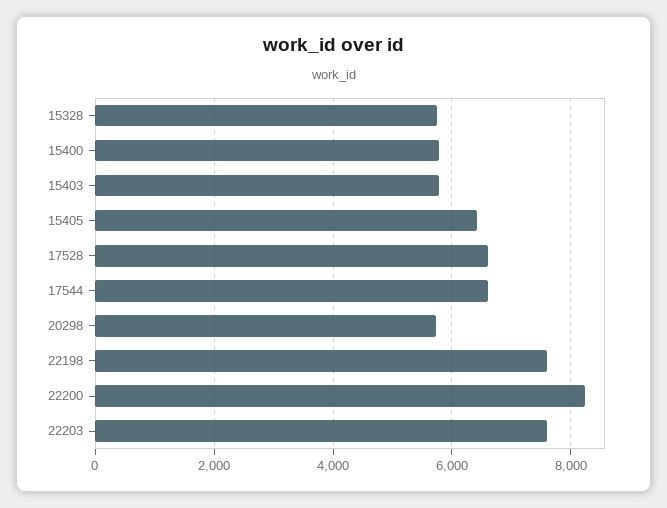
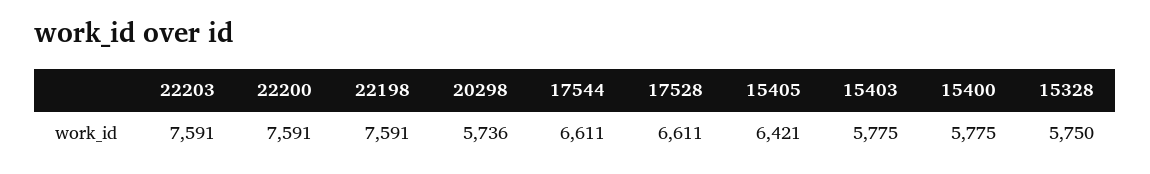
  {
    "15328": 5750,
    "15400": 5775,
    "15403": 5775,
    "15405": 6421,
    "17528": 6611,
    "17544": 6611,
    "20298": 5736,
    "22198": 7591,
-   "22200": 8200,
+   "22200": 7591,
    "22203": 7591
  }

